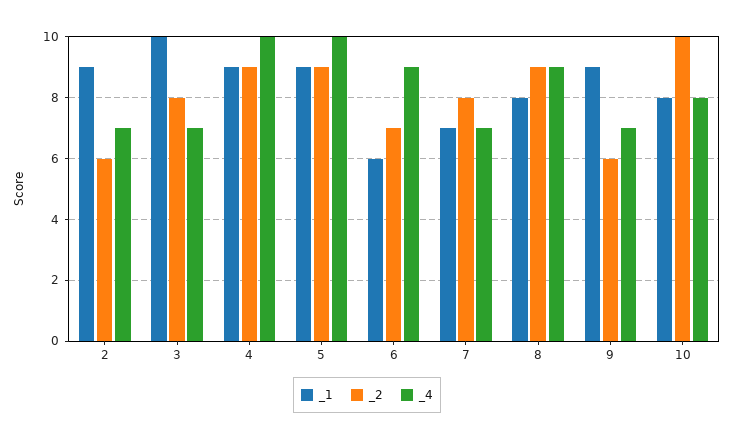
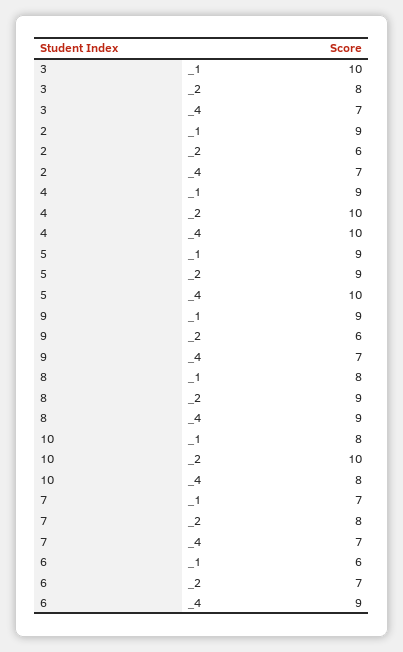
  {
    "_1": {
      "2": 9,
      "3": 10,
      "4": 9,
      "5": 9,
      "6": 6,
      "7": 7,
      "8": 8,
      "9": 9,
      "10": 8
    },
    "_2": {
      "2": 6,
      "3": 8,
-     "4": 9,
+     "4": 10,
      "5": 9,
      "6": 7,
      "7": 8,
      "8": 9,
      "9": 6,
      "10": 10
    },
    "_4": {
      "2": 7,
      "3": 7,
      "4": 10,
      "5": 10,
      "6": 9,
      "7": 7,
      "8": 9,
      "9": 7,
      "10": 8
    }
  }

